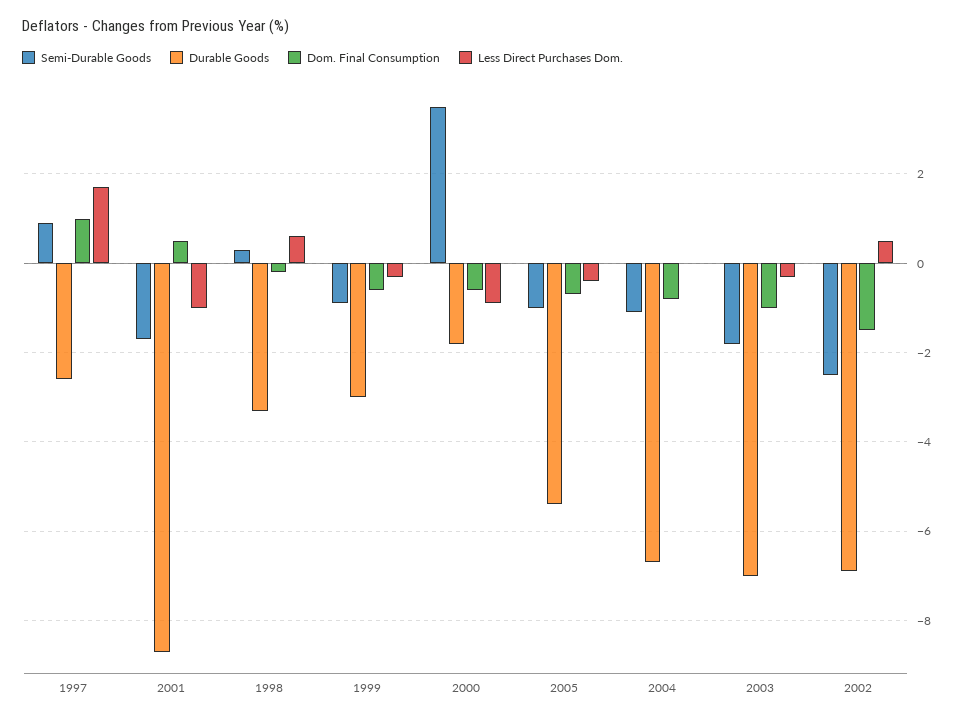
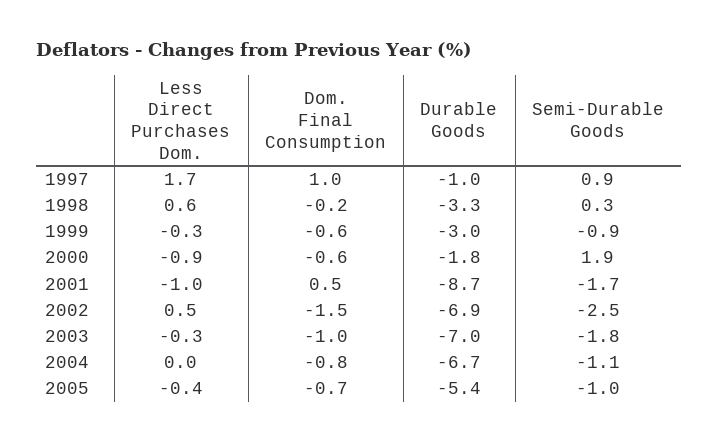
  {
    "Semi-Durable Goods": {
      "1997": 0.9,
      "2001": -1.7,
      "1998": 0.3,
      "1999": -0.9,
-     "2000": 3.5,
+     "2000": 1.9,
      "2005": -1,
      "2004": -1.1,
      "2003": -1.8,
      "2002": -2.5
    },
    "Durable Goods": {
-     "1997": -2.5,
+     "1997": -1,
      "2001": -8.7,
      "1998": -3.3,
      "1999": -3,
      "2000": -1.8,
      "2005": -5.4,
      "2004": -6.7,
      "2003": -7,
      "2002": -6.9
    },
    "Dom. Final Consumption": {
      "1997": 1,
      "2001": 0.5,
      "1998": -0.2,
      "1999": -0.6,
      "2000": -0.6,
      "2005": -0.7,
      "2004": -0.8,
      "2003": -1,
      "2002": -1.5
    },
    "Less Direct Purchases Dom.": {
      "1997": 1.7,
      "2001": -1,
      "1998": 0.6,
      "1999": -0.3,
      "2000": -0.9,
      "2005": -0.4,
      "2004": 0,
      "2003": -0.3,
      "2002": 0.5
    }
  }

